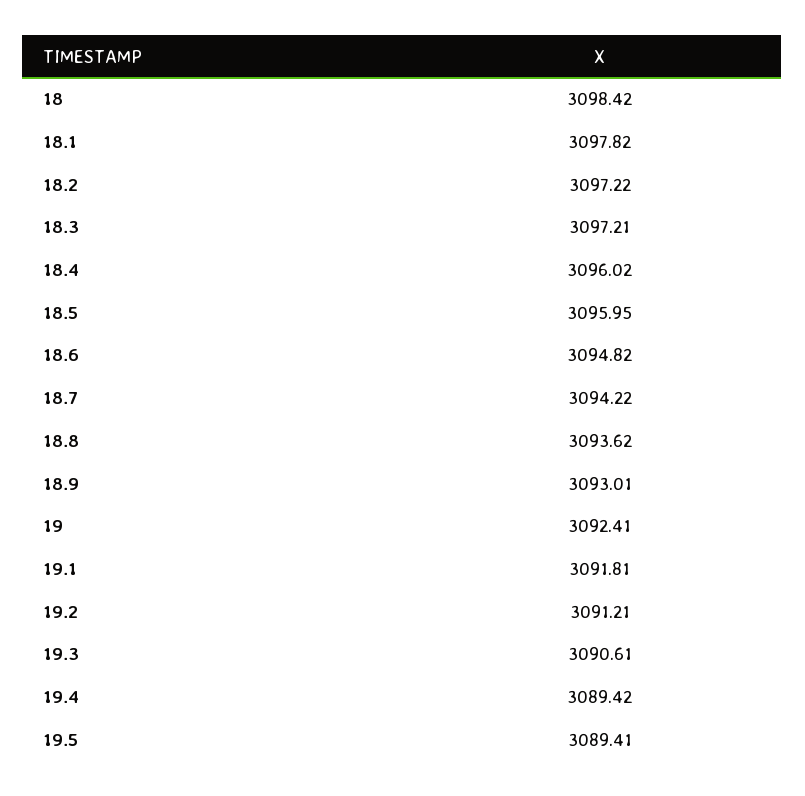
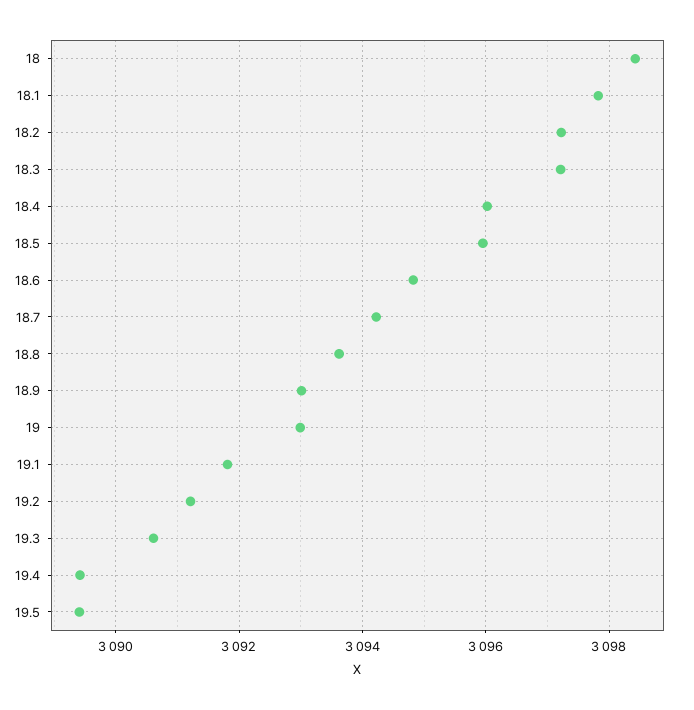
  {
    "18": 3098.42,
    "18.1": 3097.82,
    "18.2": 3097.22,
    "18.3": 3097.21,
    "18.4": 3096.02,
    "18.5": 3095.95,
    "18.6": 3094.82,
    "18.7": 3094.22,
    "18.8": 3093.62,
    "18.9": 3093.01,
-   "19": 3092.41,
+   "19": 3093,
    "19.1": 3091.81,
    "19.2": 3091.21,
    "19.3": 3090.61,
    "19.4": 3089.42,
    "19.5": 3089.41
  }

